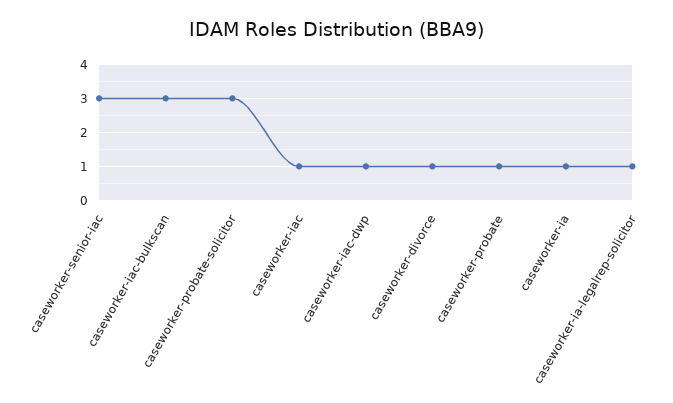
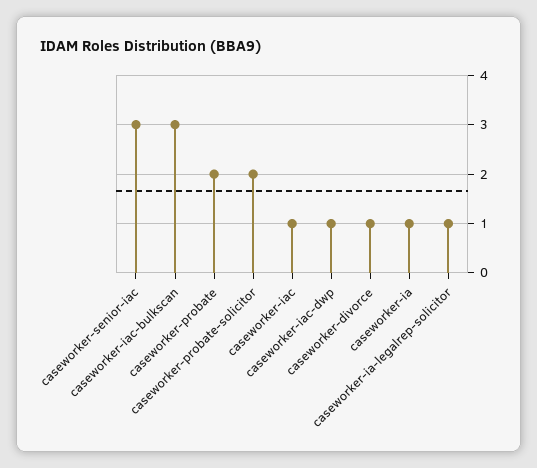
  {
    "caseworker-senior-iac": 3,
    "caseworker-iac-bulkscan": 3,
-   "caseworker-probate-solicitor": 3,
+   "caseworker-probate-solicitor": 2,
    "caseworker-iac": 1,
    "caseworker-iac-dwp": 1,
    "caseworker-divorce": 1,
-   "caseworker-probate": 1,
+   "caseworker-probate": 2,
    "caseworker-ia": 1,
    "caseworker-ia-legalrep-solicitor": 1
  }

